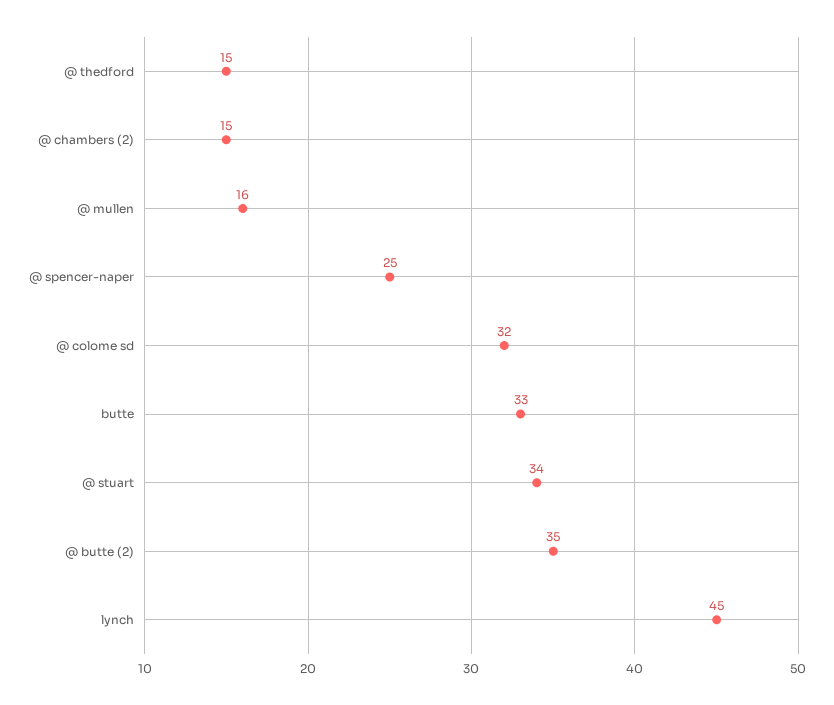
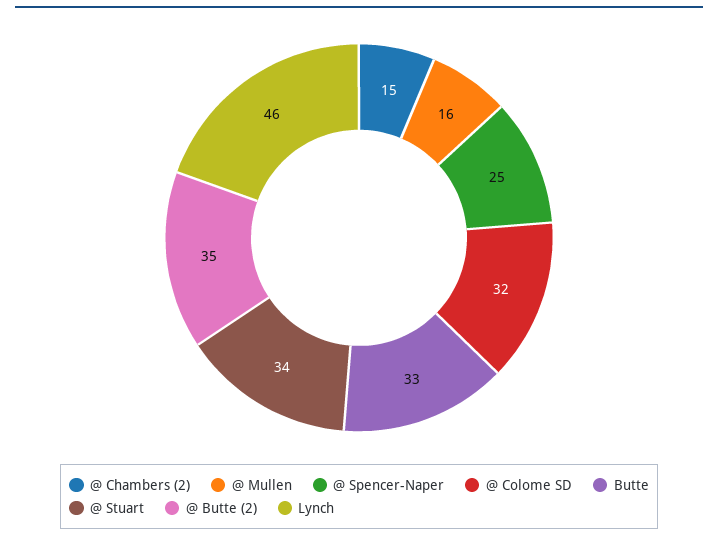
  {
-   "@ thedford": 15,
    "@ chambers (2)": 15,
    "@ mullen": 16,
    "@ spencer-naper": 25,
    "@ colome sd": 32,
    "butte": 33,
    "@ stuart": 34,
    "@ butte (2)": 35,
-   "lynch": 45
+   "lynch": 46
  }

